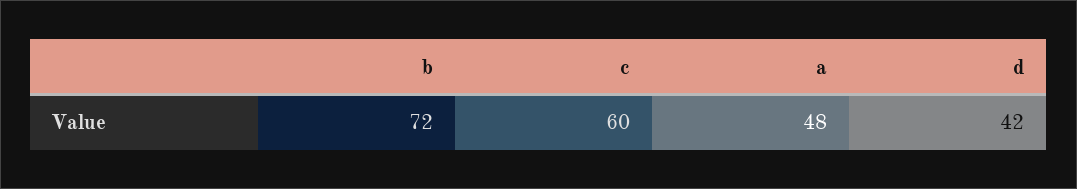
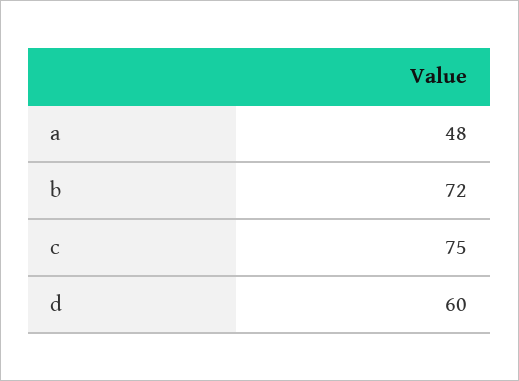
  {
    "b": 72,
-   "c": 60,
+   "c": 75,
    "a": 48,
-   "d": 42
+   "d": 60
  }

